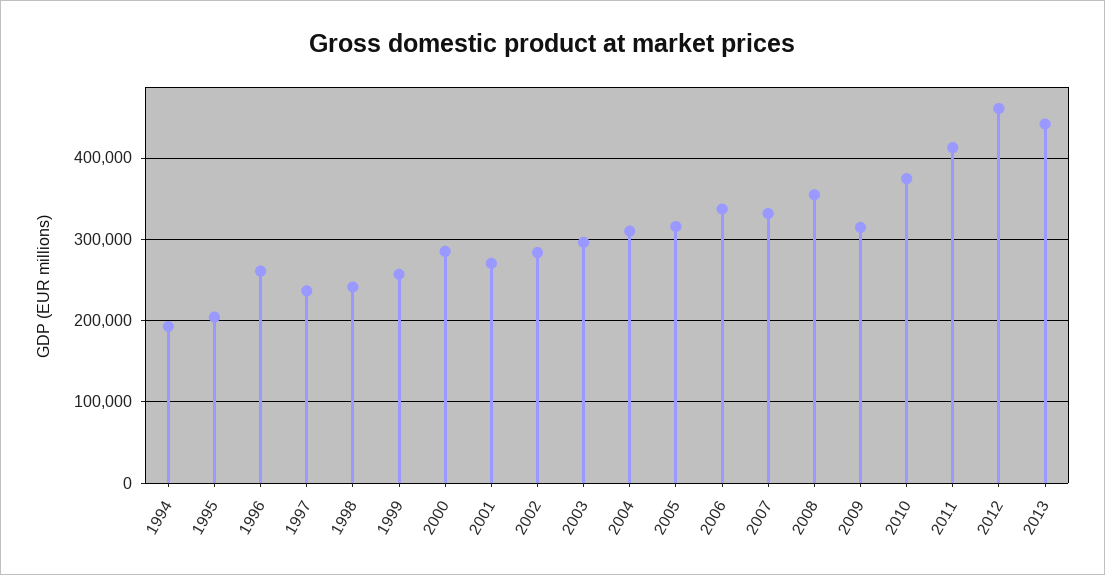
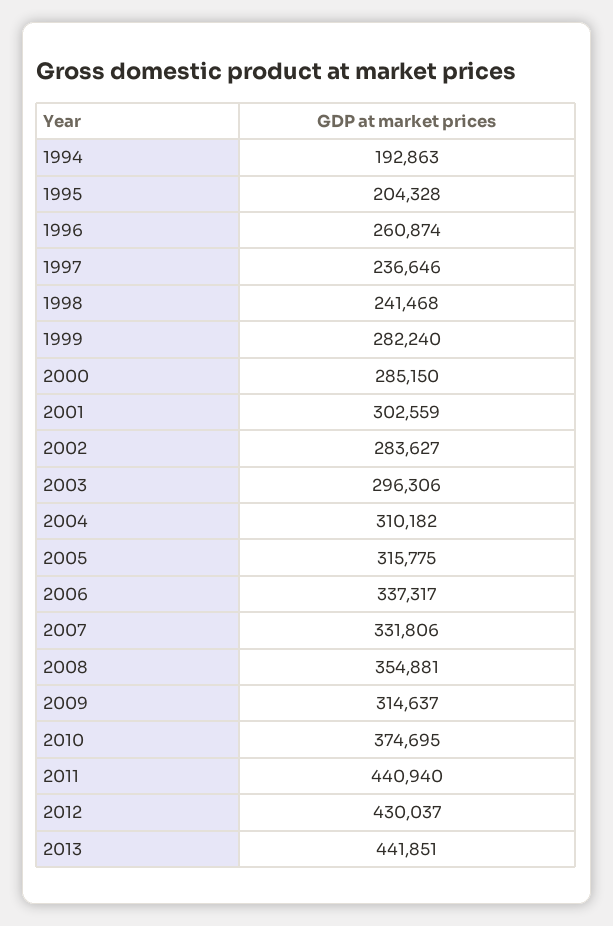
  {
    "1994": 192863,
    "1995": 204328,
    "1996": 260874,
    "1997": 236646,
    "1998": 241468,
-   "1999": 260000,
+   "1999": 282240,
    "2000": 285150,
-   "2001": 270000,
+   "2001": 302559,
    "2002": 283627,
    "2003": 296306,
    "2004": 310182,
    "2005": 315775,
    "2006": 337317,
    "2007": 331806,
    "2008": 354881,
    "2009": 314637,
    "2010": 374695,
-   "2011": 410000,
+   "2011": 440940,
-   "2012": 460000,
+   "2012": 430037,
    "2013": 441851
  }

